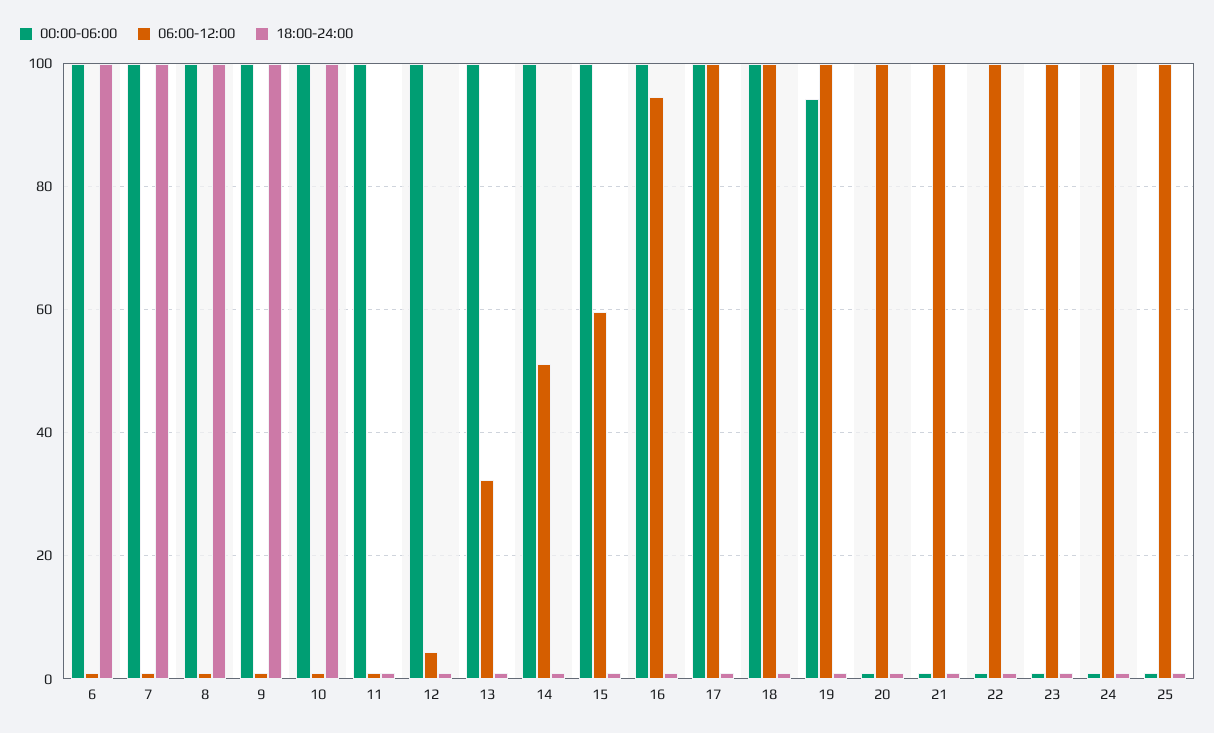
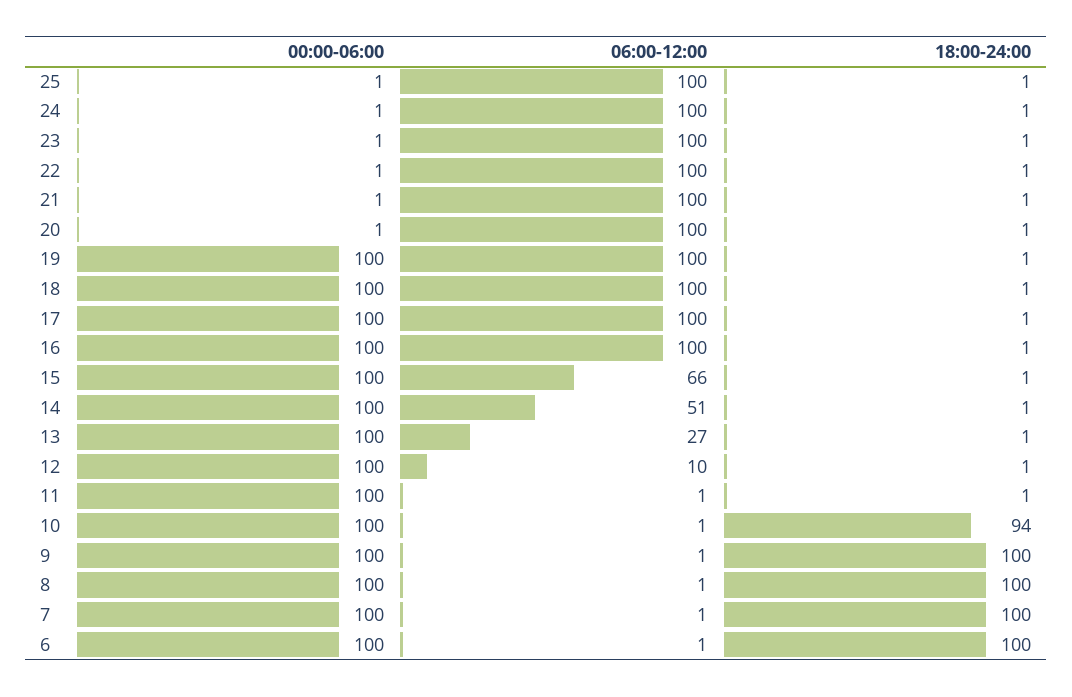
  {
    "00:00-06:00": {
      "6": 100,
      "7": 100,
      "8": 100,
      "9": 100,
      "10": 100,
      "11": 100,
      "12": 100,
      "13": 100,
      "14": 100,
      "15": 100,
      "16": 100,
      "17": 100,
      "18": 100,
-     "19": 94,
+     "19": 100,
      "20": 1,
      "21": 1,
      "22": 1,
      "23": 1,
      "24": 1,
      "25": 1
    },
    "06:00-12:00": {
      "6": 1,
      "7": 1,
      "8": 1,
      "9": 1,
      "10": 1,
      "11": 1,
-     "12": 4,
+     "12": 10,
-     "13": 32,
+     "13": 27,
      "14": 51,
-     "15": 60,
+     "15": 66,
-     "16": 94,
+     "16": 100,
      "17": 100,
      "18": 100,
      "19": 100,
      "20": 100,
      "21": 100,
      "22": 100,
      "23": 100,
      "24": 100,
      "25": 100
    },
    "18:00-24:00": {
      "6": 100,
      "7": 100,
      "8": 100,
      "9": 100,
-     "10": 100,
+     "10": 94,
      "11": 1,
      "12": 1,
      "13": 1,
      "14": 1,
      "15": 1,
      "16": 1,
      "17": 1,
      "18": 1,
      "19": 1,
      "20": 1,
      "21": 1,
      "22": 1,
      "23": 1,
      "24": 1,
      "25": 1
    }
  }

